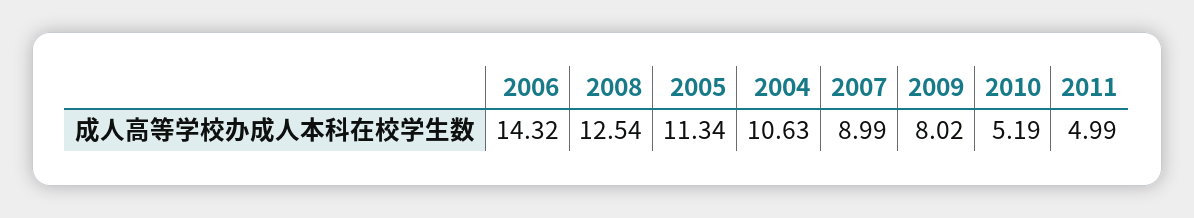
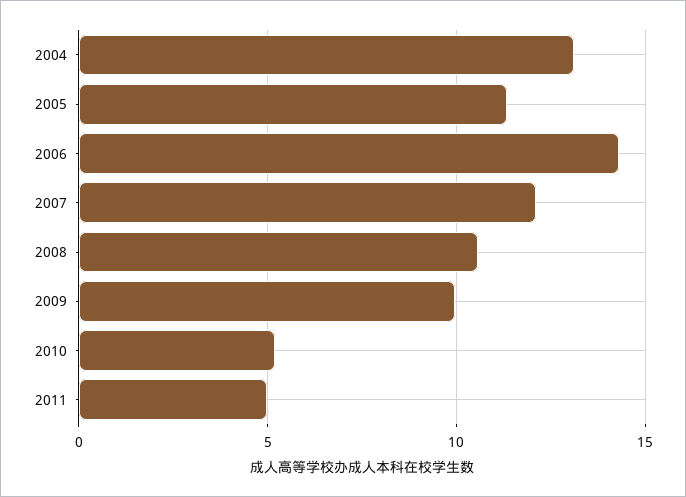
  {
    "2006": 14.32,
-   "2008": 12.54,
+   "2008": 10.5,
    "2005": 11.34,
-   "2004": 10.63,
+   "2004": 13,
-   "2007": 8.99,
+   "2007": 12,
-   "2009": 8.02,
+   "2009": 10,
    "2010": 5.19,
    "2011": 4.99
  }

